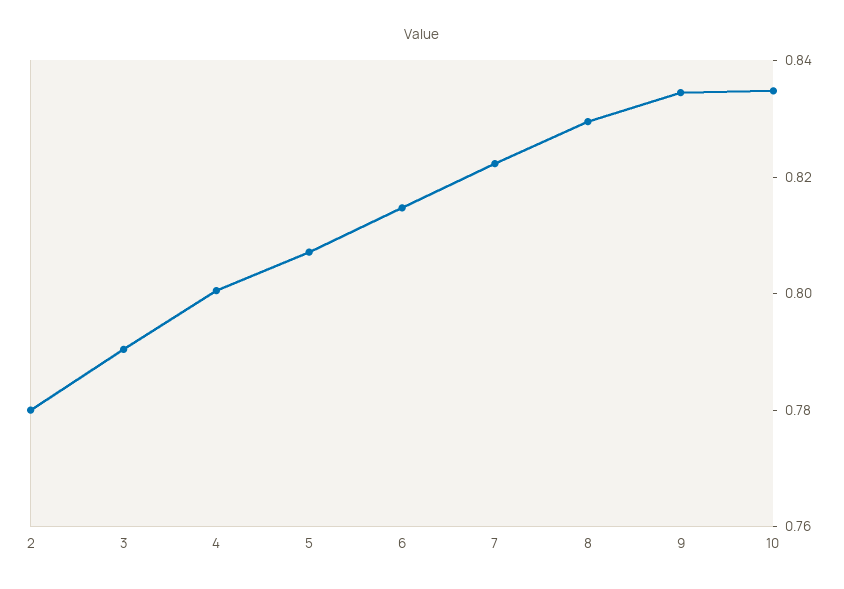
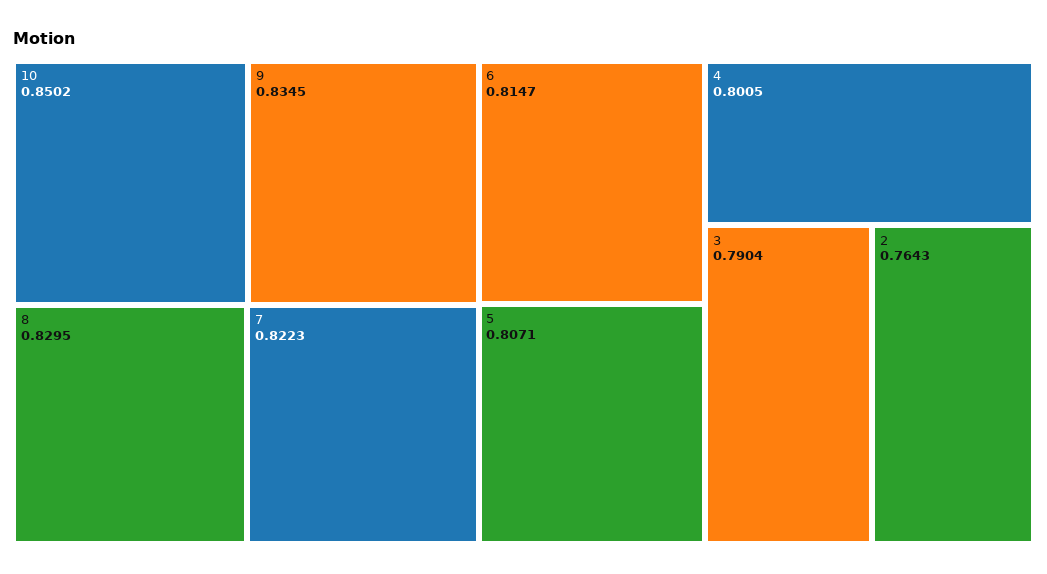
  {
-   "2": 0.78,
+   "2": 0.7643,
    "3": 0.7904,
    "4": 0.8005,
    "5": 0.8071,
    "6": 0.8147,
    "7": 0.8223,
    "8": 0.8295,
    "9": 0.8345,
-   "10": 0.835
+   "10": 0.8502
  }

